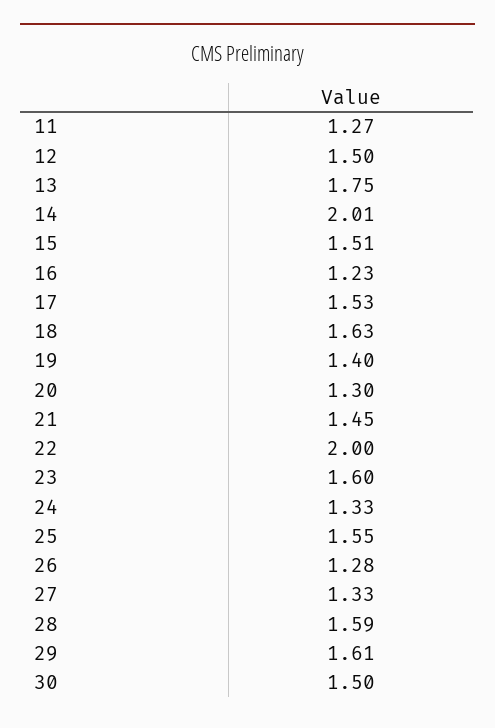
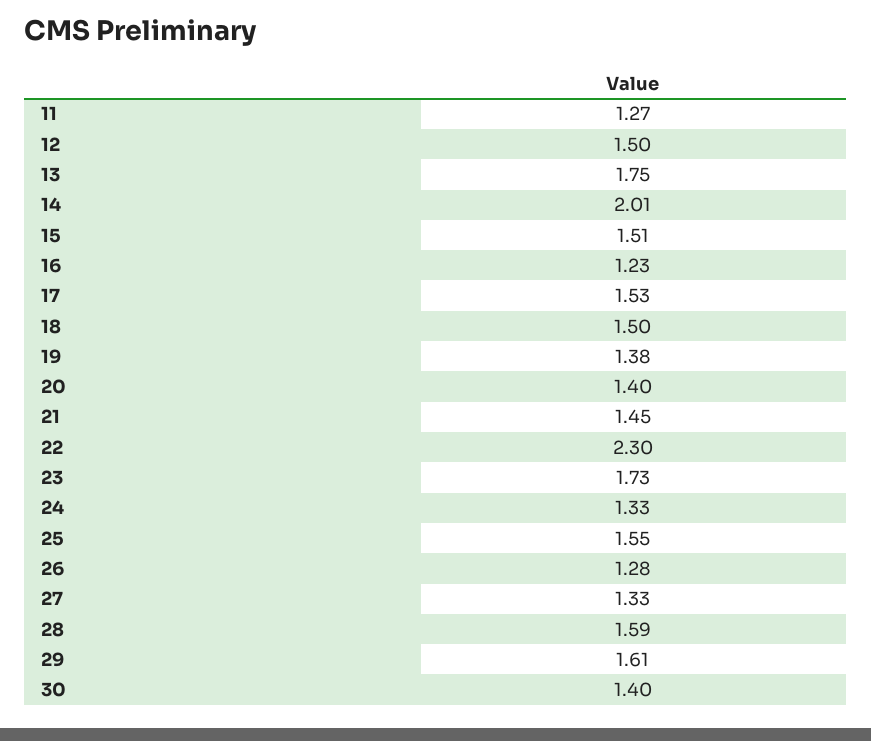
  {
    "11": 1.27,
    "12": 1.5,
    "13": 1.75,
    "14": 2.01,
    "15": 1.51,
    "16": 1.23,
    "17": 1.53,
-   "18": 1.63,
+   "18": 1.5,
-   "19": 1.4,
+   "19": 1.38,
-   "20": 1.3,
+   "20": 1.4,
    "21": 1.45,
-   "22": 2,
+   "22": 2.3,
-   "23": 1.6,
+   "23": 1.73,
    "24": 1.33,
    "25": 1.55,
    "26": 1.28,
    "27": 1.33,
    "28": 1.59,
    "29": 1.61,
-   "30": 1.5
+   "30": 1.4
  }

